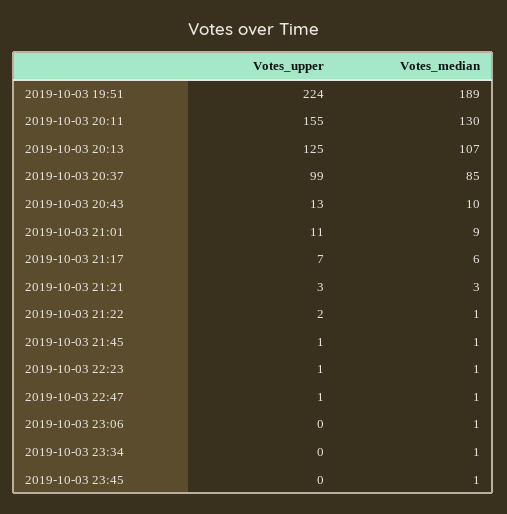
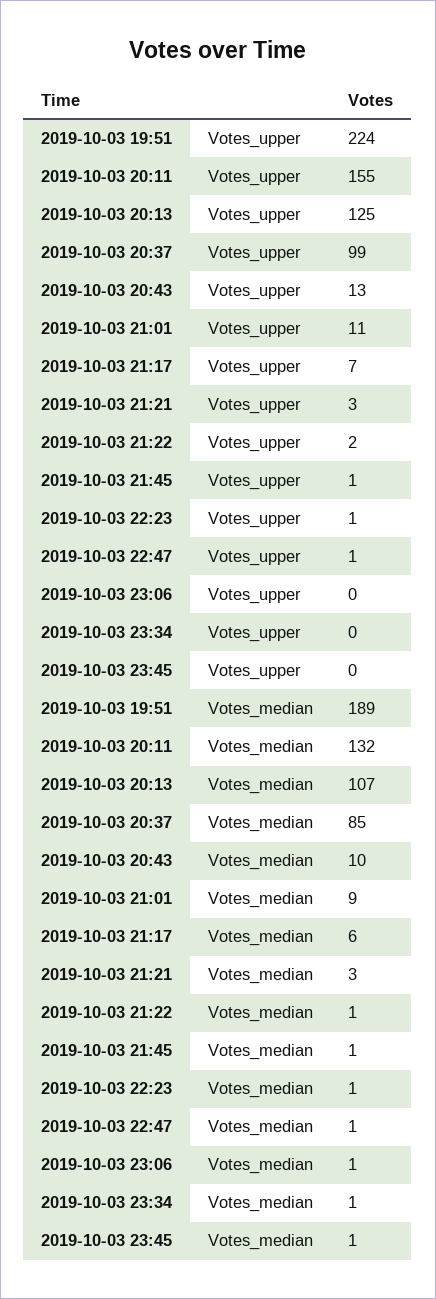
  {
    "Votes_upper": {
      "2019-10-03 19:51": 224,
      "2019-10-03 20:11": 155,
      "2019-10-03 20:13": 125,
      "2019-10-03 20:37": 99,
      "2019-10-03 20:43": 13,
      "2019-10-03 21:01": 11,
      "2019-10-03 21:17": 7,
      "2019-10-03 21:21": 3,
      "2019-10-03 21:22": 2,
      "2019-10-03 21:45": 1,
      "2019-10-03 22:23": 1,
      "2019-10-03 22:47": 1,
      "2019-10-03 23:06": 0,
      "2019-10-03 23:34": 0,
      "2019-10-03 23:45": 0
    },
    "Votes_median": {
      "2019-10-03 19:51": 189,
-     "2019-10-03 20:11": 130,
+     "2019-10-03 20:11": 132,
      "2019-10-03 20:13": 107,
      "2019-10-03 20:37": 85,
      "2019-10-03 20:43": 10,
      "2019-10-03 21:01": 9,
      "2019-10-03 21:17": 6,
      "2019-10-03 21:21": 3,
      "2019-10-03 21:22": 1,
      "2019-10-03 21:45": 1,
      "2019-10-03 22:23": 1,
      "2019-10-03 22:47": 1,
      "2019-10-03 23:06": 1,
      "2019-10-03 23:34": 1,
      "2019-10-03 23:45": 1
    }
  }

